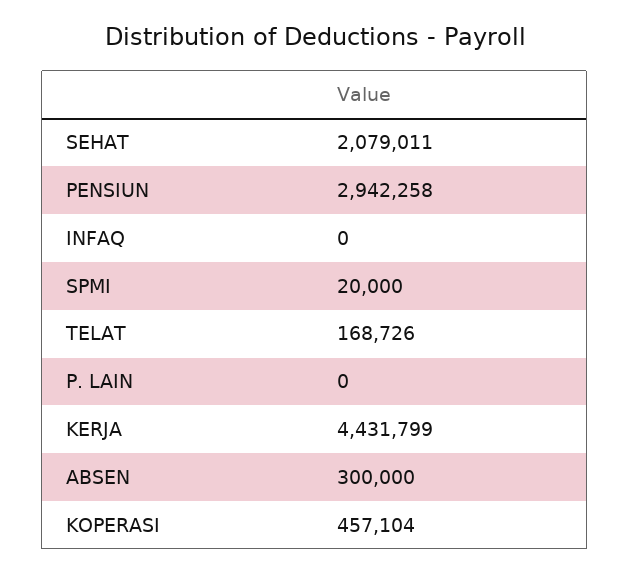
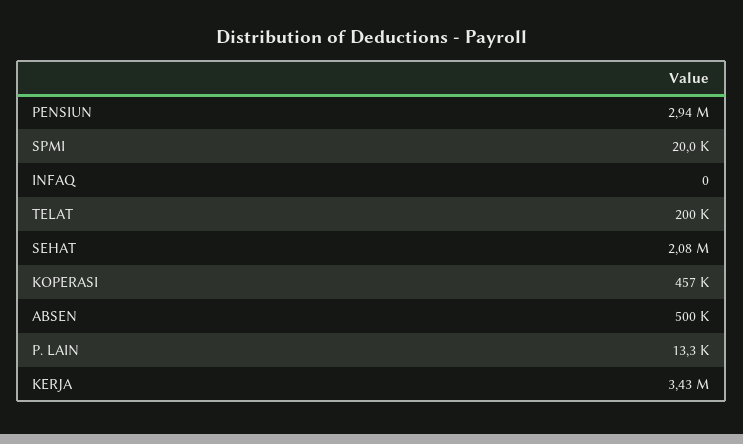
  {
    "SEHAT": 2079011,
    "PENSIUN": 2942258,
    "INFAQ": 0,
    "SPMI": 20000,
-   "TELAT": 168726,
+   "TELAT": 200000,
-   "P. LAIN": 0,
+   "P. LAIN": 13300,
-   "KERJA": 4431799,
+   "KERJA": 3430000,
-   "ABSEN": 300000,
+   "ABSEN": 500000,
    "KOPERASI": 457104
  }

